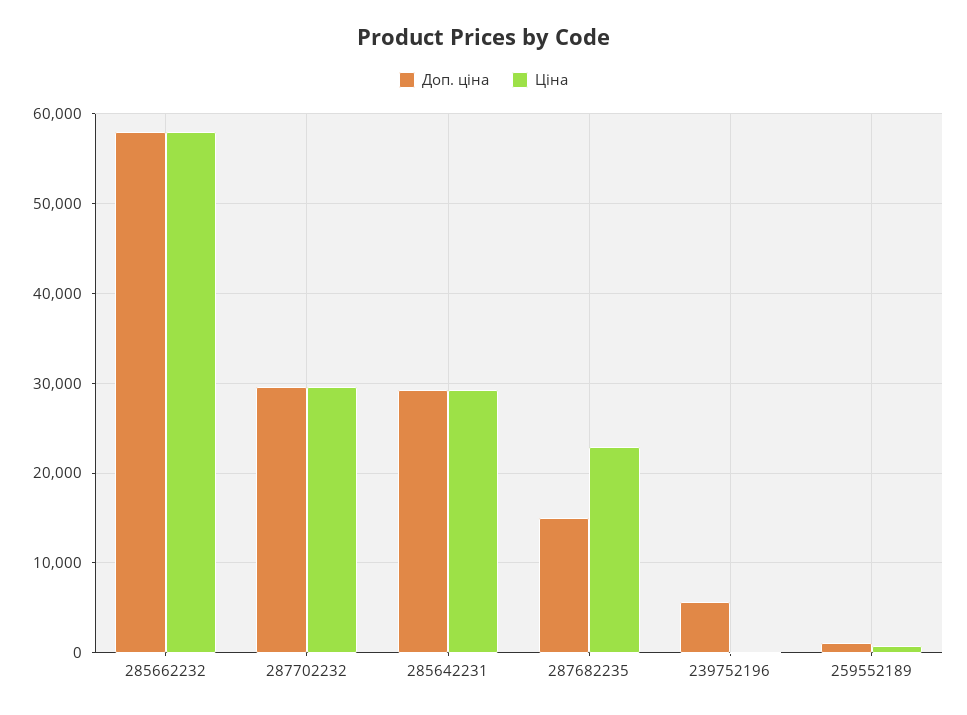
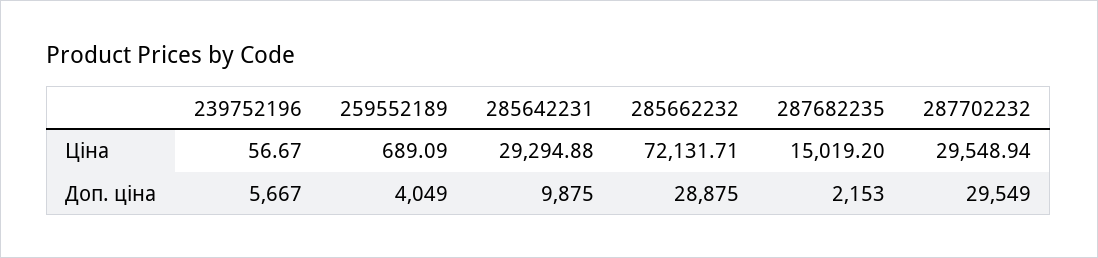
  {
    "Доп. ціна": {
-     "285662232": 58000,
+     "285662232": 28875,
      "287702232": 29549,
-     "285642231": 29000,
+     "285642231": 9875,
-     "287682235": 15000,
+     "287682235": 2153,
      "239752196": 5667,
-     "259552189": 1000
+     "259552189": 4049
    },
    "Ціна": {
-     "285662232": 58000,
+     "285662232": 72131.71,
      "287702232": 29548.94,
      "285642231": 29294.88,
-     "287682235": 23000,
+     "287682235": 15019.2,
      "239752196": 56.67,
      "259552189": 689.09
    }
  }

